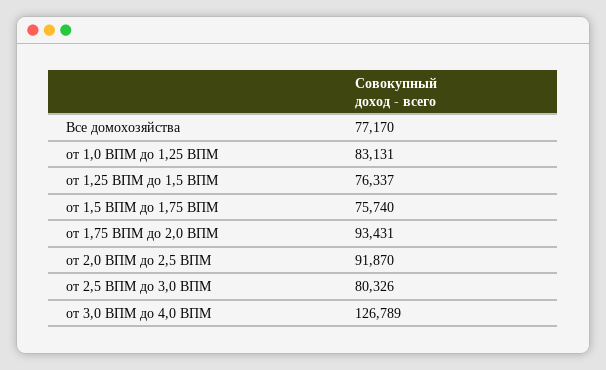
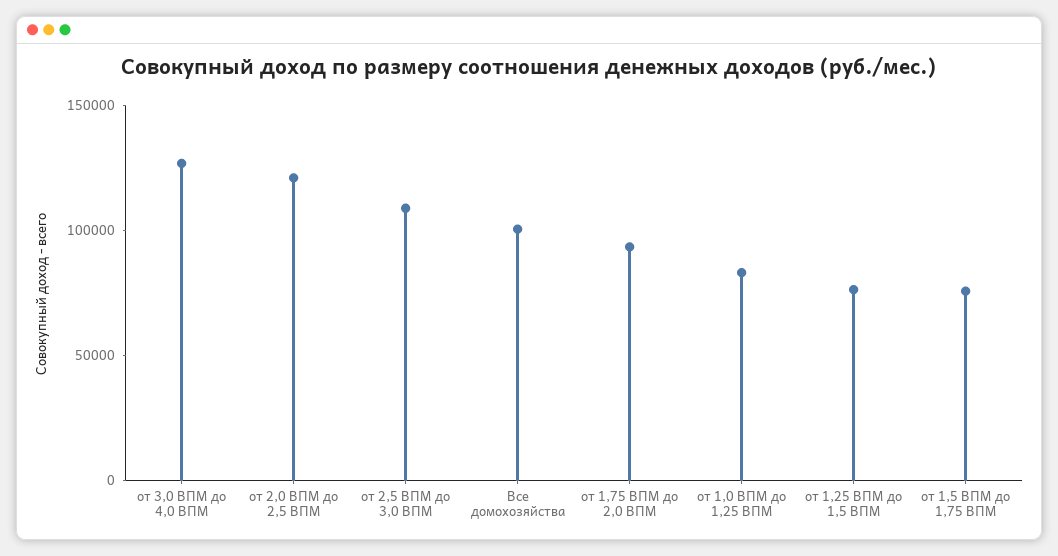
  {
-   "Все домохозяйства": 77170,
+   "Все домохозяйства": 100000,
    "от 1,0 ВПМ до 1,25 ВПМ": 83131,
    "от 1,25 ВПМ до 1,5 ВПМ": 76337,
    "от 1,5 ВПМ до 1,75 ВПМ": 75740,
    "от 1,75 ВПМ до 2,0 ВПМ": 93431,
-   "от 2,0 ВПМ до 2,5 ВПМ": 91870,
+   "от 2,0 ВПМ до 2,5 ВПМ": 120000,
-   "от 2,5 ВПМ до 3,0 ВПМ": 80326,
+   "от 2,5 ВПМ до 3,0 ВПМ": 110000,
    "от 3,0 ВПМ до 4,0 ВПМ": 126789
  }

